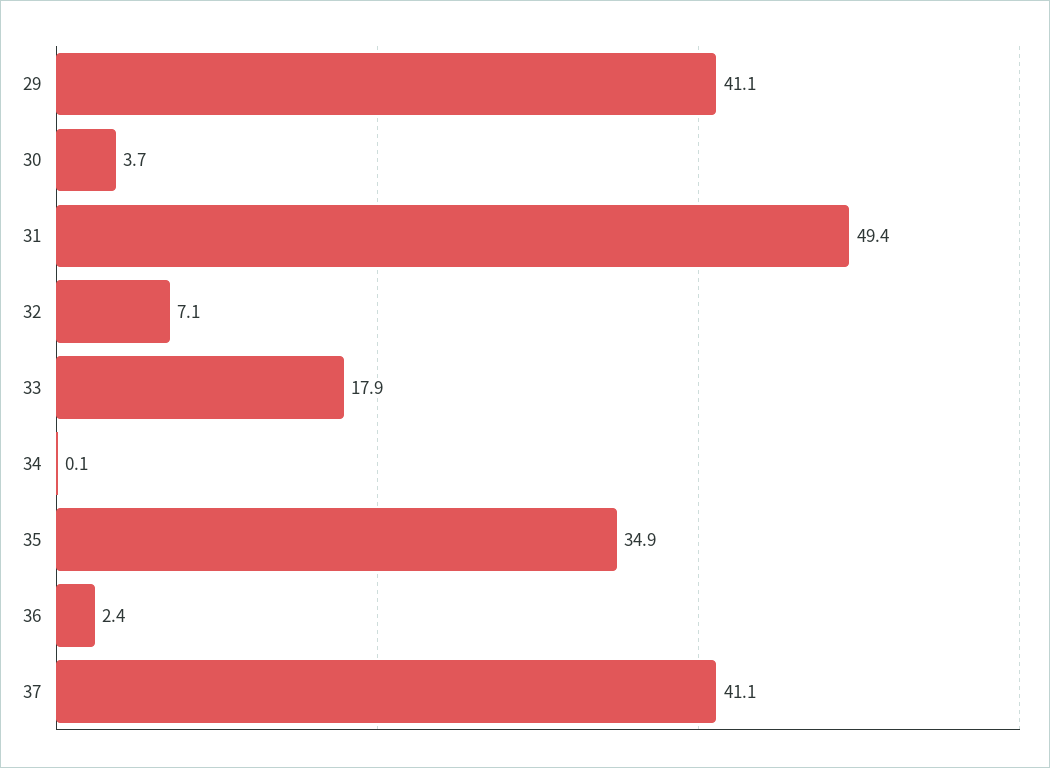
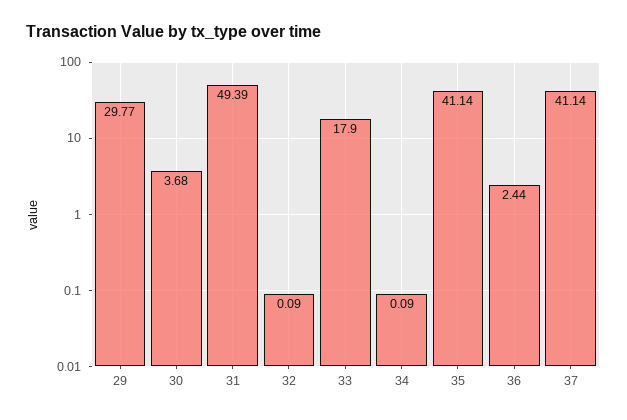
  {
-   "29": 41.1,
+   "29": 29.77,
    "30": 3.68,
    "31": 49.39,
-   "32": 7.1,
+   "32": 0.09,
    "33": 17.9,
    "34": 0.09,
-   "35": 34.9,
+   "35": 41.14,
    "36": 2.44,
    "37": 41.14
  }

